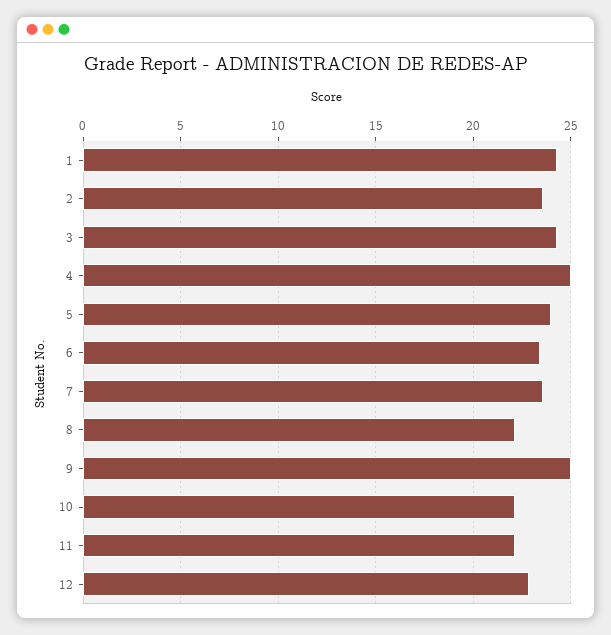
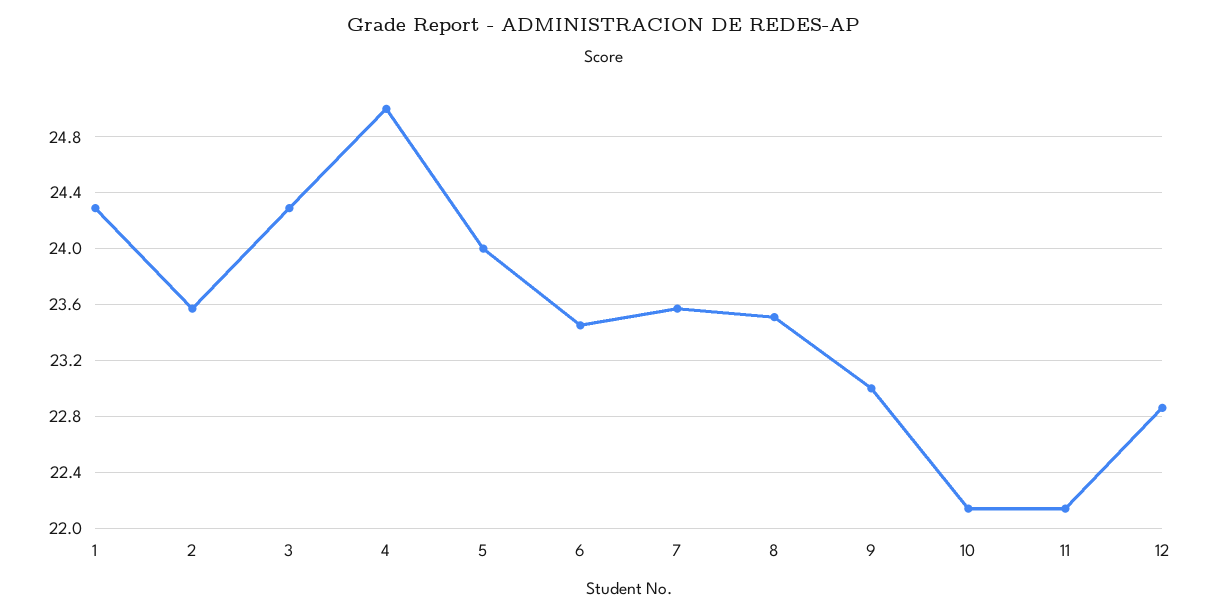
  {
    "1": 24.3,
    "2": 23.55,
    "3": 24.3,
    "4": 25,
    "5": 24,
    "6": 23.45,
    "7": 23.55,
-   "8": 22,
+   "8": 23.5,
-   "9": 25,
+   "9": 23,
    "10": 22.15,
    "11": 22.15,
    "12": 22.85
  }

